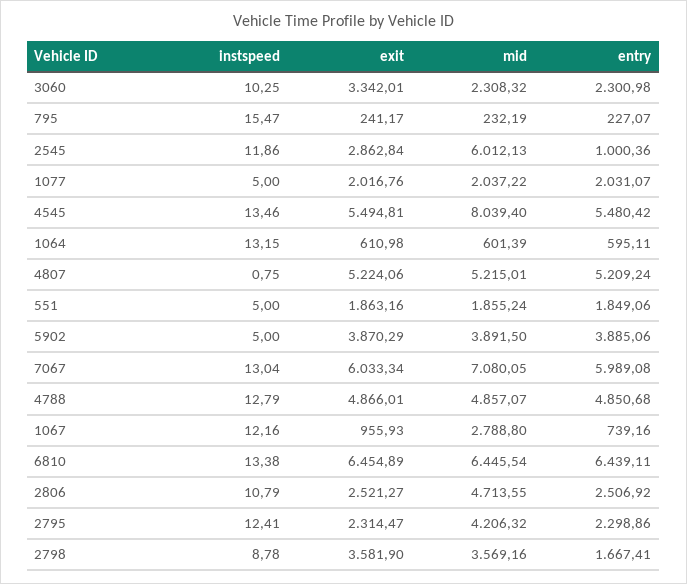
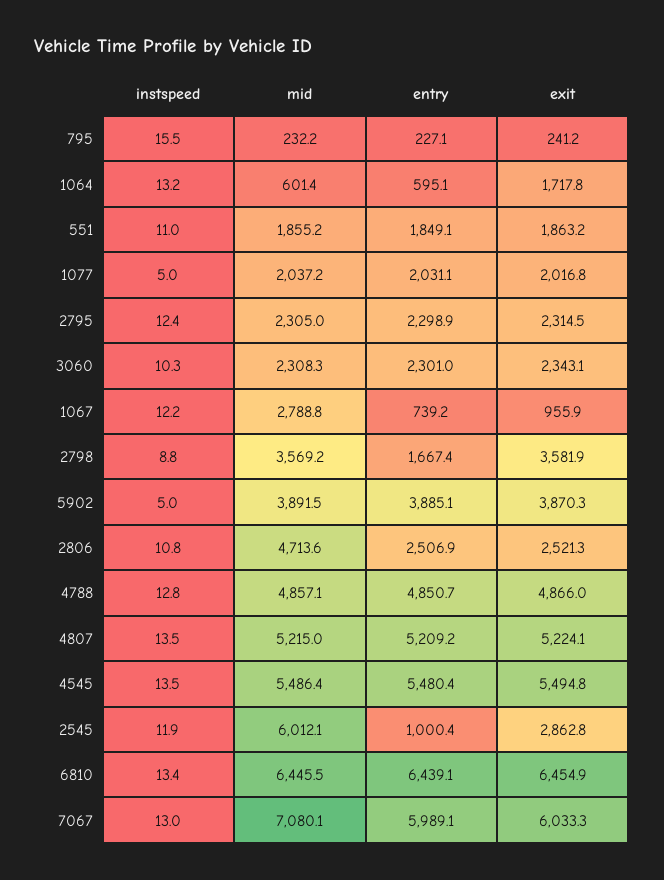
  {
    "instspeed": {
      "3060": 10.25,
      "795": 15.47,
      "2545": 11.86,
      "1077": 5,
      "4545": 13.46,
      "1064": 13.15,
-     "4807": 0.75,
+     "4807": 13.5,
-     "551": 5,
+     "551": 11,
      "5902": 5,
      "7067": 13.04,
      "4788": 12.79,
      "1067": 12.16,
      "6810": 13.38,
      "2806": 10.79,
      "2795": 12.41,
      "2798": 8.78
    },
    "exit": {
-     "3060": 3342.01,
+     "3060": 2343.1,
      "795": 241.17,
      "2545": 2862.84,
      "1077": 2016.76,
      "4545": 5494.81,
-     "1064": 610.98,
+     "1064": 1717.8,
      "4807": 5224.06,
      "551": 1863.16,
      "5902": 3870.29,
      "7067": 6033.34,
      "4788": 4866.01,
      "1067": 955.93,
      "6810": 6454.89,
      "2806": 2521.27,
      "2795": 2314.47,
      "2798": 3581.9
    },
    "mid": {
      "3060": 2308.32,
      "795": 232.19,
      "2545": 6012.13,
      "1077": 2037.22,
-     "4545": 8039.4,
+     "4545": 5486.4,
      "1064": 601.39,
      "4807": 5215.01,
      "551": 1855.24,
      "5902": 3891.5,
      "7067": 7080.05,
      "4788": 4857.07,
      "1067": 2788.8,
      "6810": 6445.54,
      "2806": 4713.55,
-     "2795": 4206.32,
+     "2795": 2305,
      "2798": 3569.16
    },
    "entry": {
      "3060": 2300.98,
      "795": 227.07,
      "2545": 1000.36,
      "1077": 2031.07,
      "4545": 5480.42,
      "1064": 595.11,
      "4807": 5209.24,
      "551": 1849.06,
      "5902": 3885.06,
      "7067": 5989.08,
      "4788": 4850.68,
      "1067": 739.16,
      "6810": 6439.11,
      "2806": 2506.92,
      "2795": 2298.86,
      "2798": 1667.41
    }
  }

